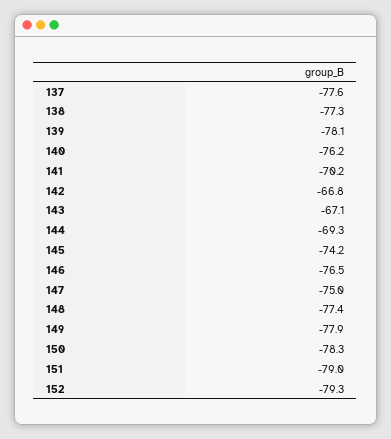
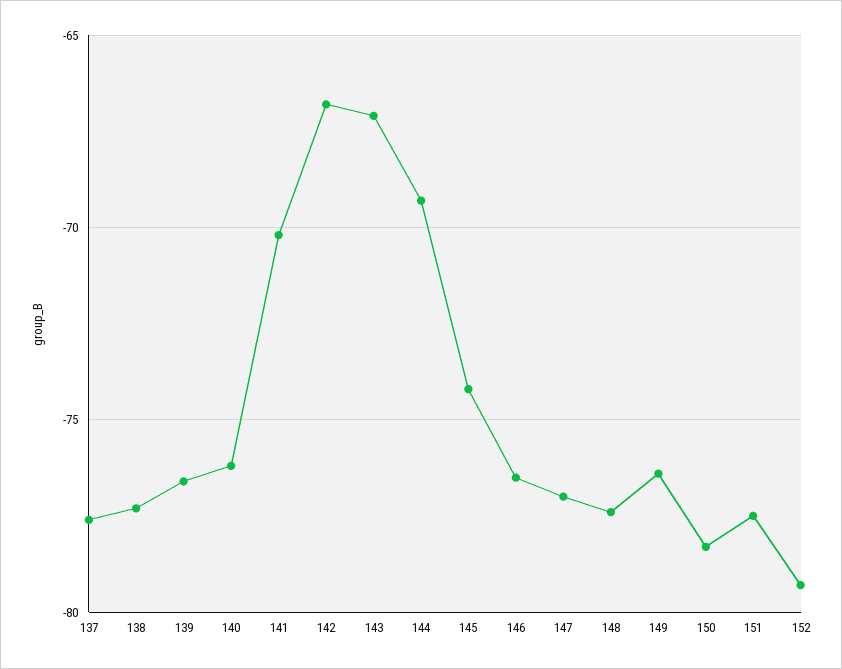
  {
    "137": -77.6,
    "138": -77.3,
-   "139": -78.1,
+   "139": -76.5,
    "140": -76.2,
    "141": -70.2,
    "142": -66.8,
    "143": -67.1,
    "144": -69.3,
    "145": -74.2,
    "146": -76.5,
-   "147": -75,
+   "147": -77,
    "148": -77.4,
-   "149": -77.9,
+   "149": -76.5,
    "150": -78.3,
-   "151": -79,
+   "151": -77.5,
    "152": -79.3
  }

